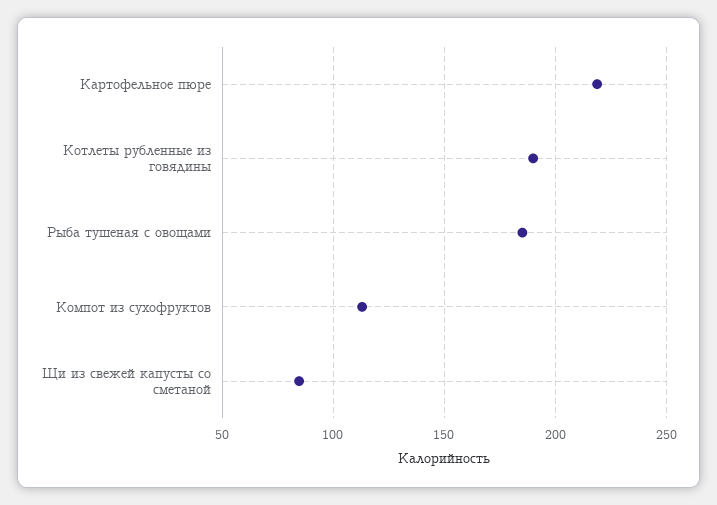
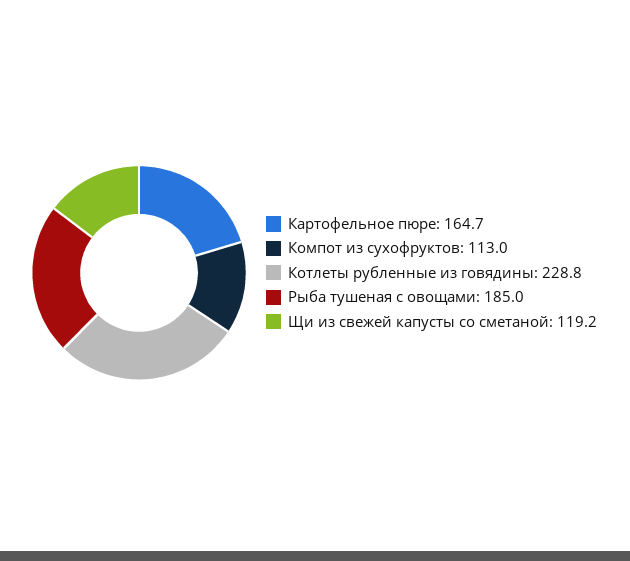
  {
-   "Картофельное пюре": 220,
+   "Картофельное пюре": 164.7,
-   "Котлеты рубленные из говядины": 190,
+   "Котлеты рубленные из говядины": 228.8,
    "Рыба тушеная с овощами": 185,
    "Компот из сухофруктов": 113,
-   "Щи из свежей капусты со сметаной": 85
+   "Щи из свежей капусты со сметаной": 119.2
  }

